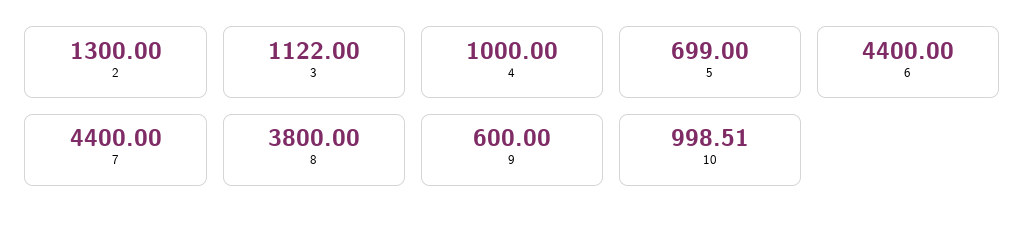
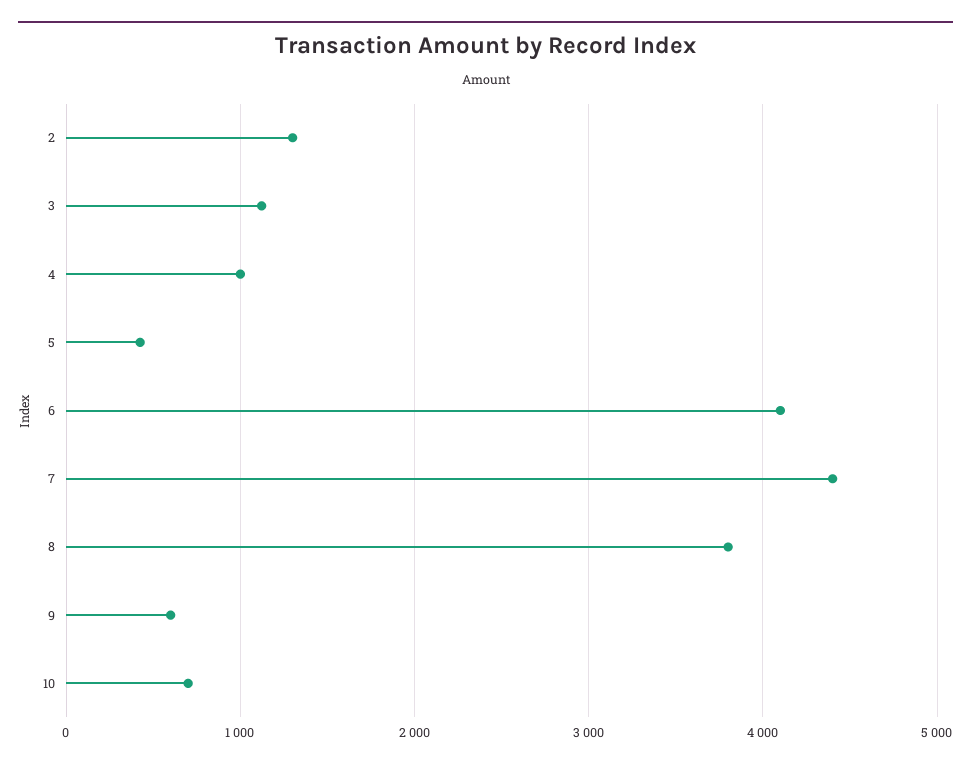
  {
    "2": 1300,
    "3": 1122,
    "4": 1000,
-   "5": 699,
+   "5": 400,
-   "6": 4400,
+   "6": 4100,
    "7": 4400,
    "8": 3800,
    "9": 600,
-   "10": 998.51
+   "10": 700
  }

